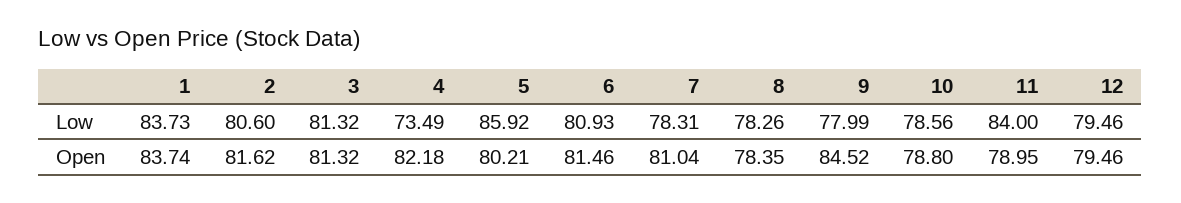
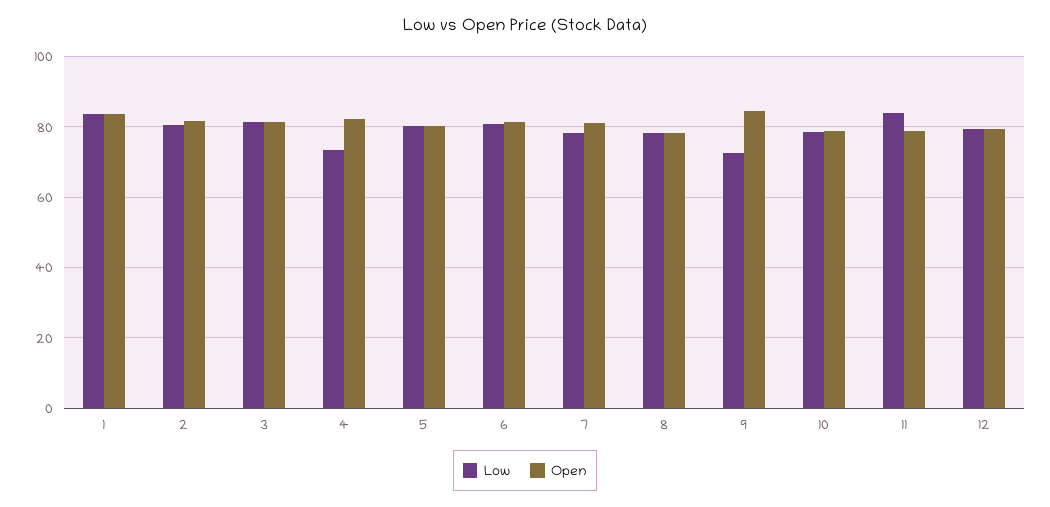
  {
    "Low": {
      "1": 83.73,
      "2": 80.6,
      "3": 81.32,
      "4": 73.49,
-     "5": 85.92,
+     "5": 80,
      "6": 80.93,
      "7": 78.31,
      "8": 78.26,
-     "9": 77.99,
+     "9": 72,
      "10": 78.56,
      "11": 84,
      "12": 79.46
    },
    "Open": {
      "1": 83.74,
      "2": 81.62,
      "3": 81.32,
      "4": 82.18,
      "5": 80.21,
      "6": 81.46,
      "7": 81.04,
      "8": 78.35,
      "9": 84.52,
      "10": 78.8,
      "11": 78.95,
      "12": 79.46
    }
  }

